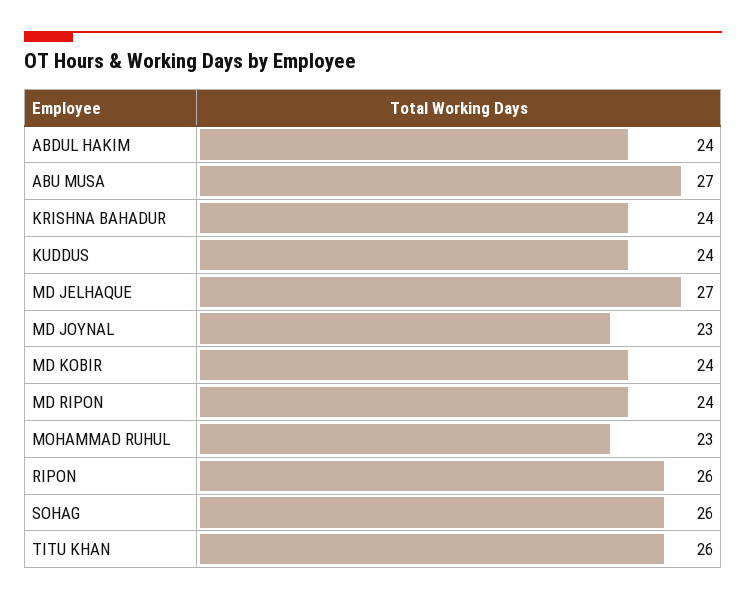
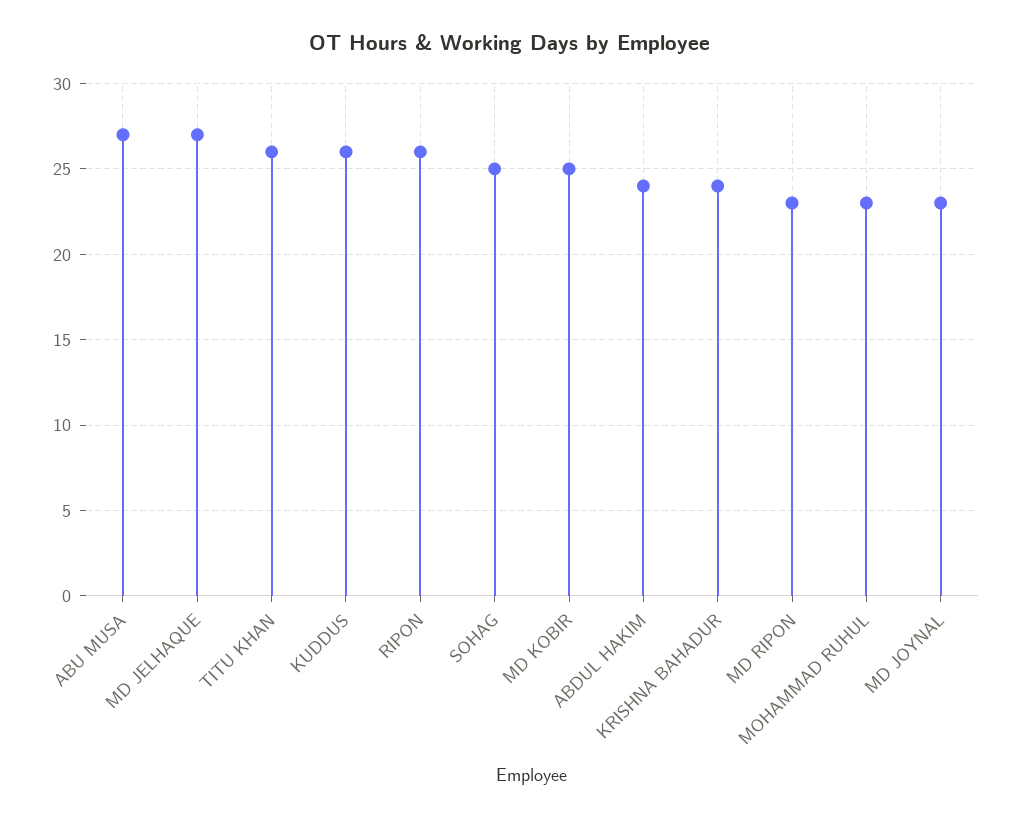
  {
    "ABDUL HAKIM": 24,
    "ABU MUSA": 27,
    "KRISHNA BAHADUR": 24,
-   "KUDDUS": 24,
+   "KUDDUS": 26,
    "MD JELHAQUE": 27,
    "MD JOYNAL": 23,
-   "MD KOBIR": 24,
+   "MD KOBIR": 25,
-   "MD RIPON": 24,
+   "MD RIPON": 23,
    "MOHAMMAD RUHUL": 23,
    "RIPON": 26,
-   "SOHAG": 26,
+   "SOHAG": 25,
    "TITU KHAN": 26
  }

